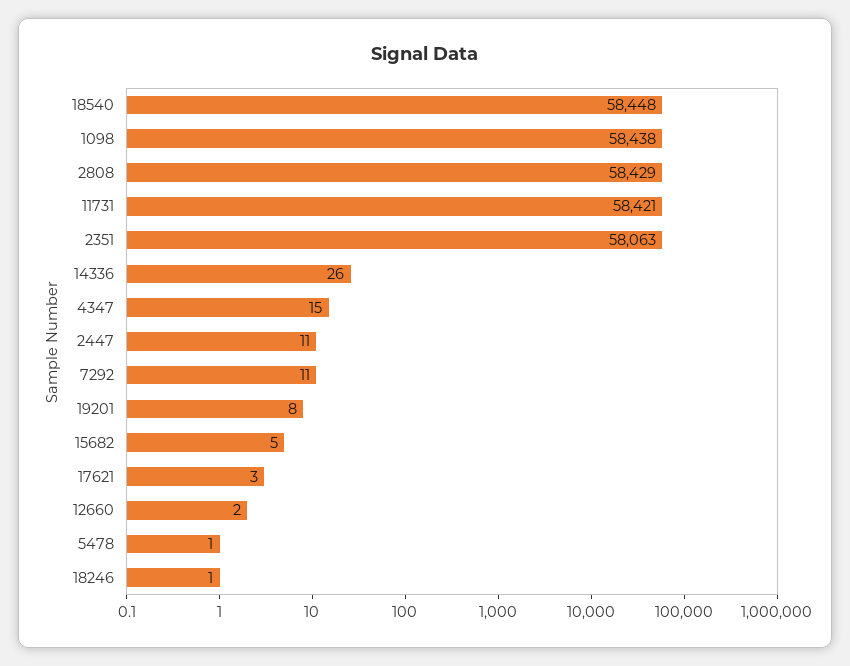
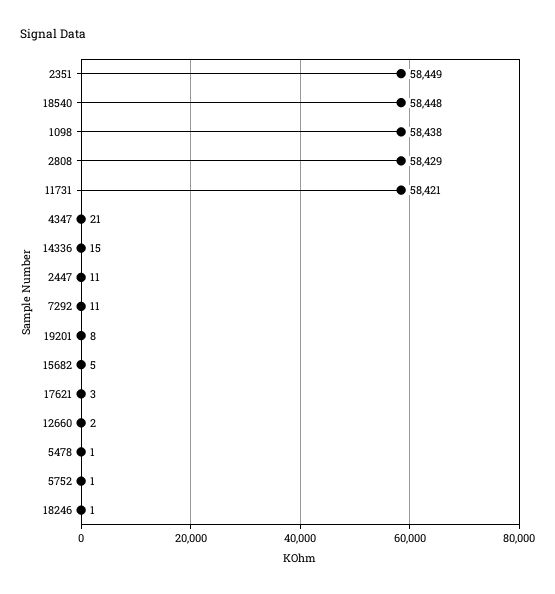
  {
    "18540": 58448,
    "1098": 58438,
    "2808": 58429,
    "11731": 58421,
-   "2351": 58063,
+   "2351": 58449,
-   "14336": 26,
+   "14336": 15,
-   "4347": 15,
+   "4347": 21,
    "2447": 11,
    "7292": 11,
    "19201": 8,
    "15682": 5,
    "17621": 3,
    "12660": 2,
    "5478": 1,
-   "18246": 1
+   "18246": 1,
+   "5752": 1
  }

